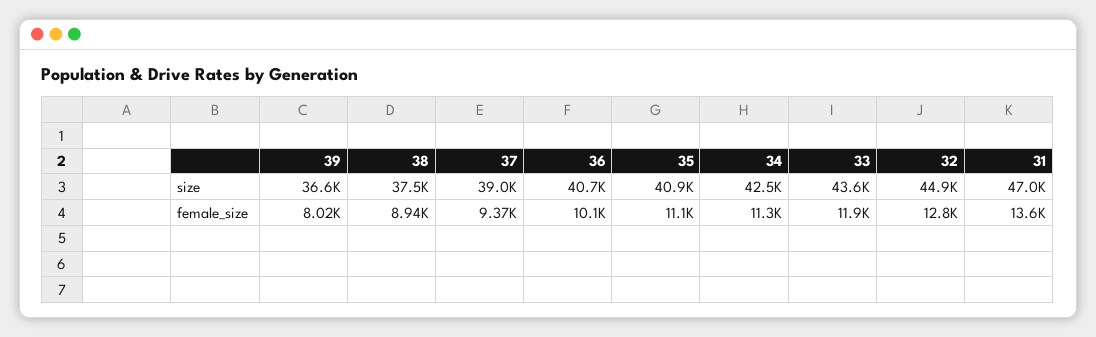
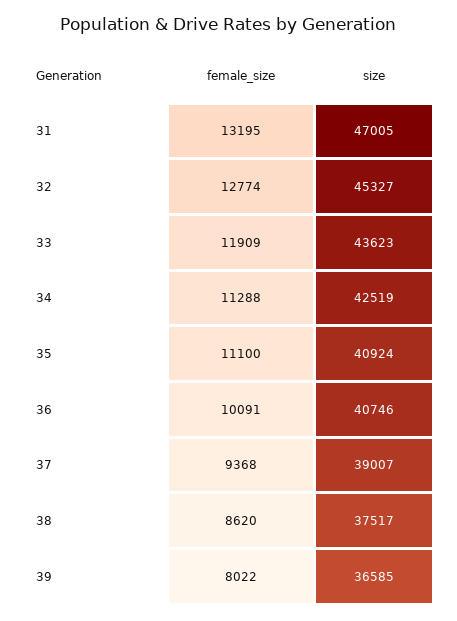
  {
    "39": {
      "size": 36585,
      "female_size": 8022
    },
    "38": {
      "size": 37517,
-     "female_size": 8940
+     "female_size": 8620
    },
    "37": {
      "size": 39007,
      "female_size": 9368
    },
    "36": {
      "size": 40746,
      "female_size": 10091
    },
    "35": {
      "size": 40924,
      "female_size": 11100
    },
    "34": {
      "size": 42519,
      "female_size": 11288
    },
    "33": {
      "size": 43623,
      "female_size": 11909
    },
    "32": {
-     "size": 44900,
+     "size": 45327,
      "female_size": 12774
    },
    "31": {
      "size": 47005,
-     "female_size": 13600
+     "female_size": 13195
    }
  }

